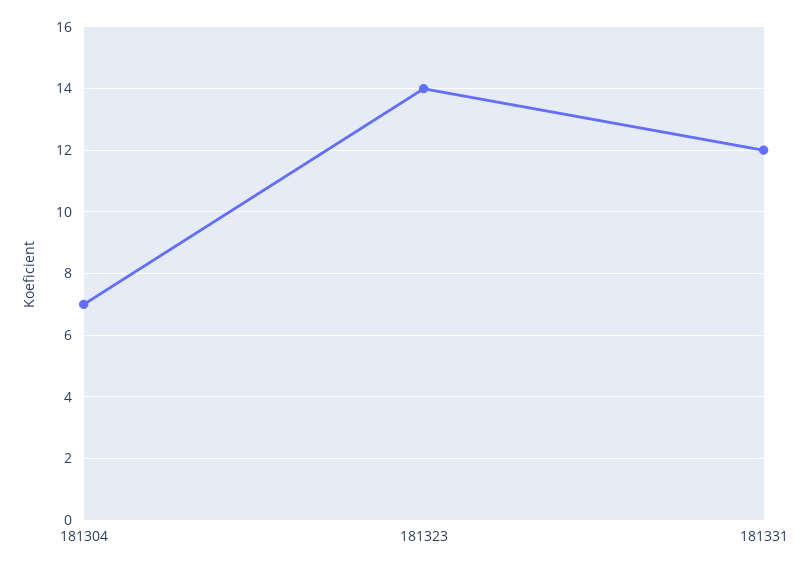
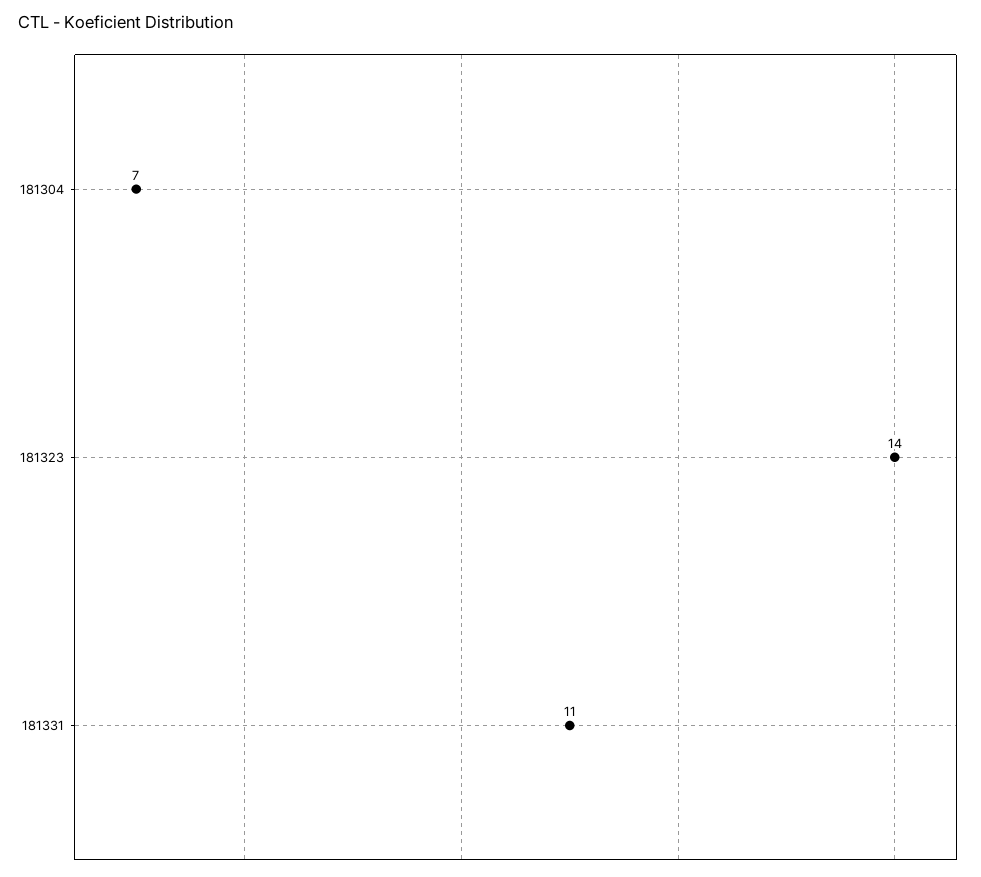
  {
    "181304": 7,
    "181323": 14,
-   "181331": 12
+   "181331": 11
  }

